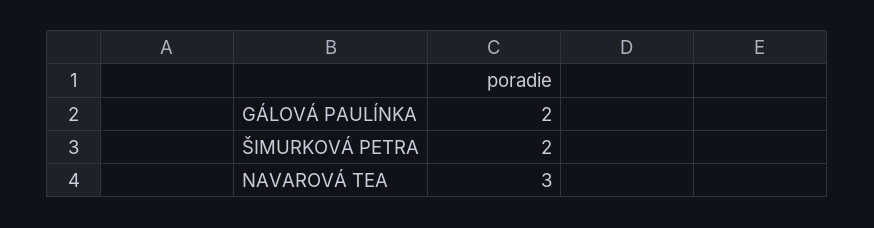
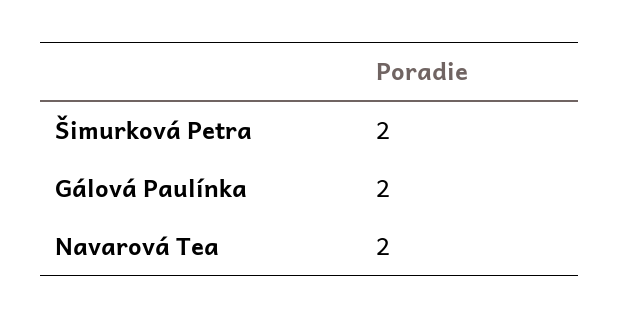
  {
    "GÁLOVÁ PAULÍNKA": 2,
    "ŠIMURKOVÁ PETRA": 2,
-   "NAVAROVÁ TEA": 3
+   "NAVAROVÁ TEA": 2
  }

